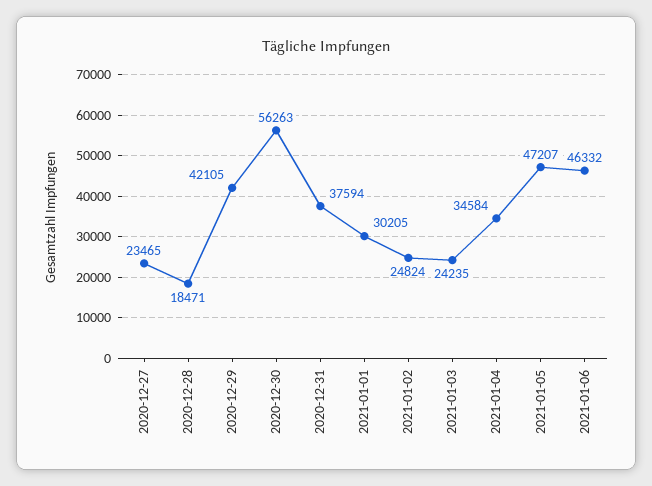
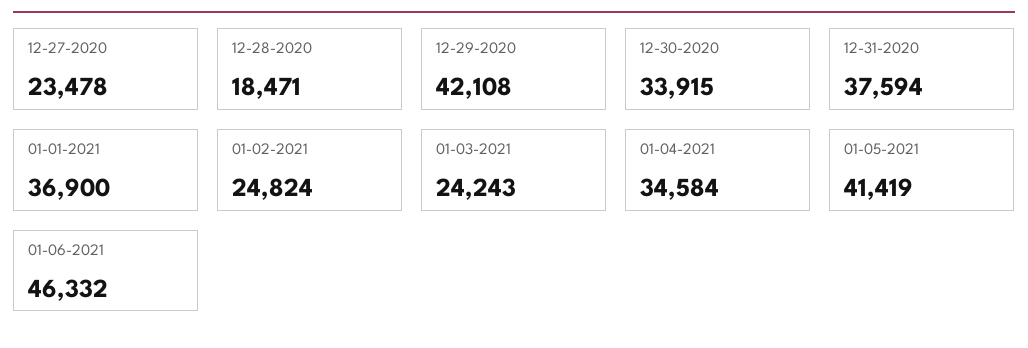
  {
-   "2020-12-27": 23465,
+   "2020-12-27": 23478,
    "2020-12-28": 18471,
-   "2020-12-29": 42105,
+   "2020-12-29": 42108,
-   "2020-12-30": 56263,
+   "2020-12-30": 33915,
    "2020-12-31": 37594,
-   "2021-01-01": 30205,
+   "2021-01-01": 36900,
    "2021-01-02": 24824,
-   "2021-01-03": 24235,
+   "2021-01-03": 24243,
    "2021-01-04": 34584,
-   "2021-01-05": 47207,
+   "2021-01-05": 41419,
    "2021-01-06": 46332
  }

